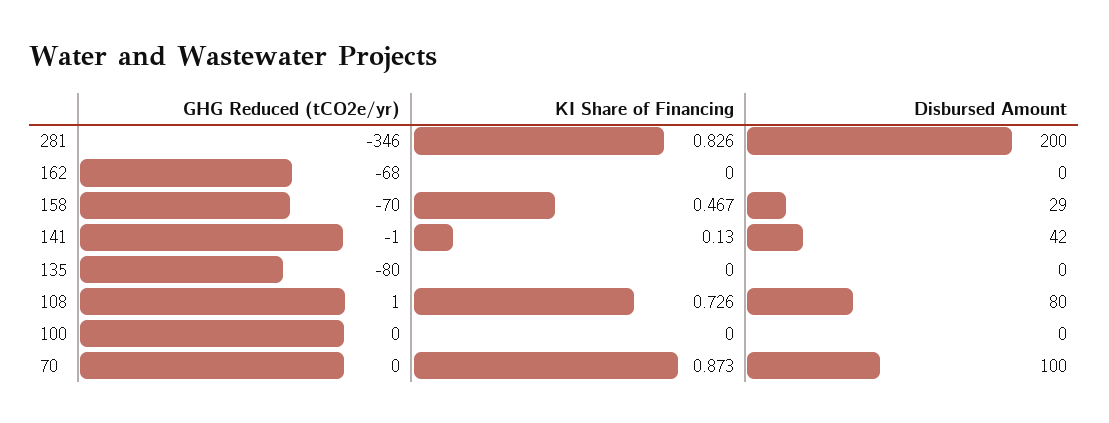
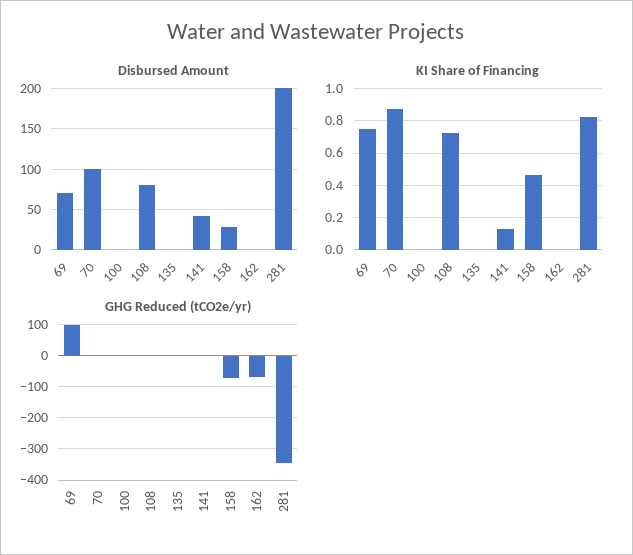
  {
    "GHG Reduced (tCO2e/yr)": {
      "281": -346,
      "162": -68,
      "158": -70,
      "141": -1,
-     "135": -80,
+     "135": 0,
      "108": 1,
      "100": 0,
-     "70": 0
+     "70": 0,
+     "69": 100
    },
    "KI Share of Financing": {
      "281": 0.826,
      "162": 0,
      "158": 0.467,
      "141": 0.13,
      "135": 0,
      "108": 0.726,
      "100": 0,
-     "70": 0.873
+     "70": 0.873,
+     "69": 0.75
    },
    "Disbursed Amount": {
      "281": 200,
      "162": 0,
      "158": 29,
      "141": 42,
      "135": 0,
      "108": 80,
      "100": 0,
-     "70": 100
+     "70": 100,
+     "69": 70
    }
  }

